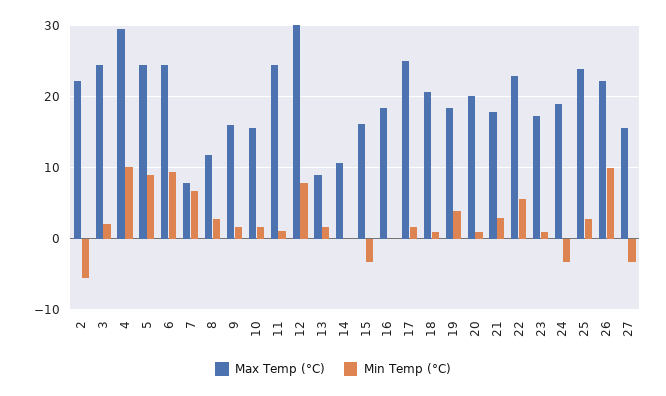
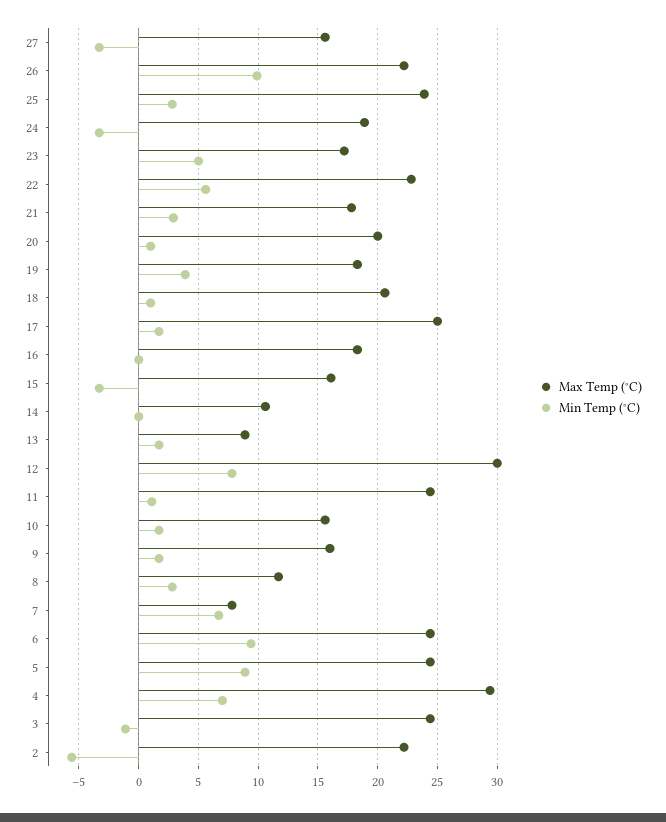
  {
    "Max Temp (°C)": {
      "2": 22,
      "3": 24,
      "4": 29,
      "5": 24,
      "6": 24,
      "7": 8,
      "8": 12,
      "9": 16,
      "10": 16,
      "11": 24,
      "12": 30,
      "13": 9,
      "14": 11,
      "15": 16,
      "16": 18,
      "17": 25,
      "18": 21,
      "19": 18,
      "20": 20,
      "21": 18,
      "22": 23,
      "23": 17,
      "24": 19,
      "25": 24,
      "26": 22,
      "27": 16
    },
    "Min Temp (°C)": {
      "2": -6,
-     "3": 2,
+     "3": -1,
-     "4": 10,
+     "4": 7,
      "5": 9,
      "6": 9,
      "7": 7,
      "8": 3,
      "9": 2,
      "10": 2,
      "11": 1,
      "12": 8,
      "13": 2,
      "14": 0,
      "15": -3,
      "16": 0,
      "17": 2,
      "18": 1,
      "19": 4,
      "20": 1,
      "21": 3,
      "22": 6,
-     "23": 1,
+     "23": 5,
      "24": -3,
      "25": 3,
      "26": 10,
      "27": -3
    }
  }

